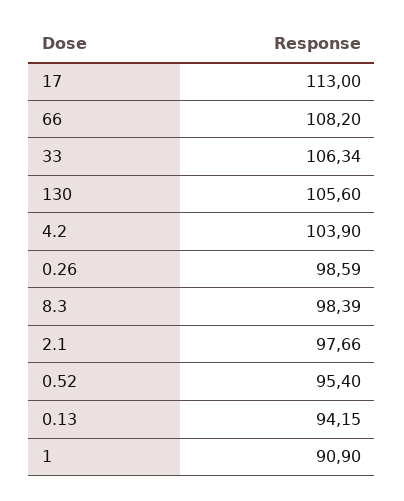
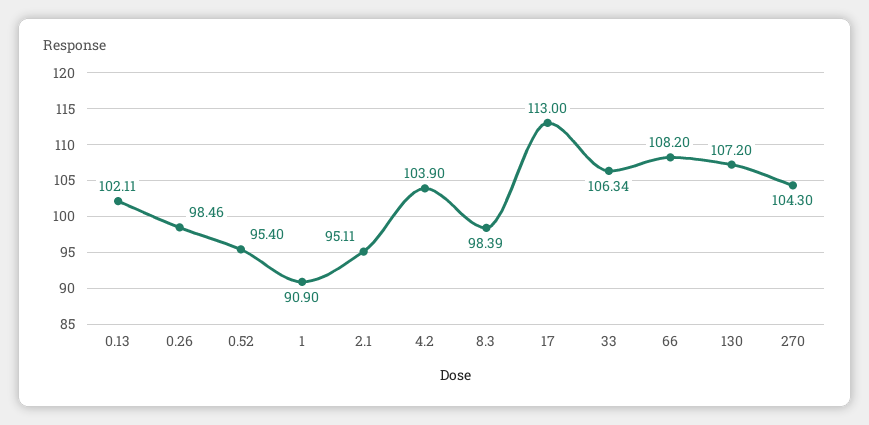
  {
    "17": 113,
    "66": 108.2,
    "33": 106.34,
-   "130": 105.6,
+   "130": 107.2,
    "4.2": 103.9,
-   "0.26": 98.59,
+   "0.26": 98.46,
    "8.3": 98.39,
-   "2.1": 97.66,
+   "2.1": 95.11,
    "0.52": 95.4,
-   "0.13": 94.15,
+   "0.13": 102.11,
-   "1": 90.9
+   "1": 90.9,
+   "270": 104.3
  }

